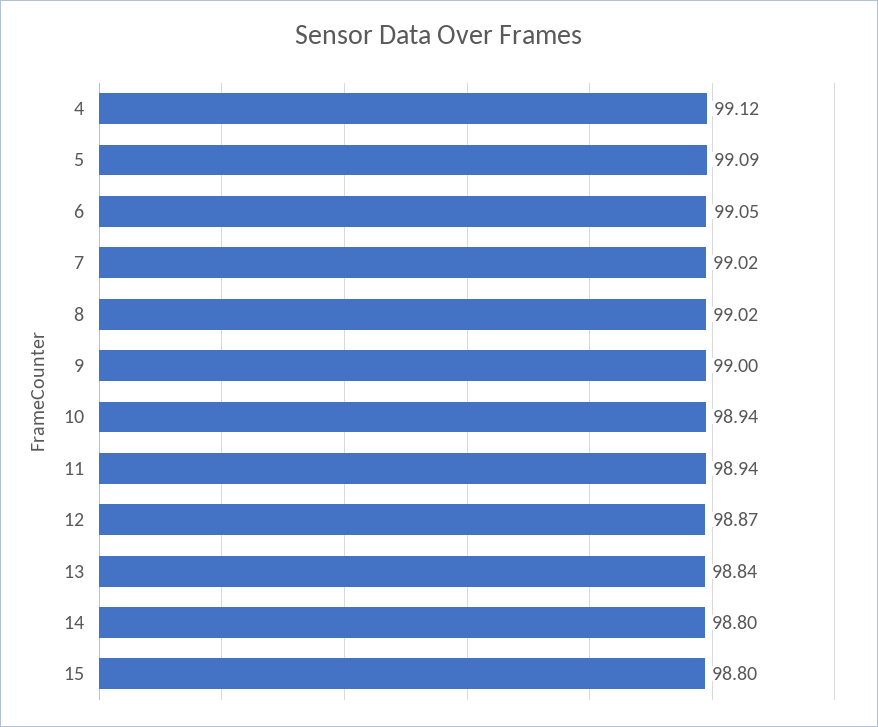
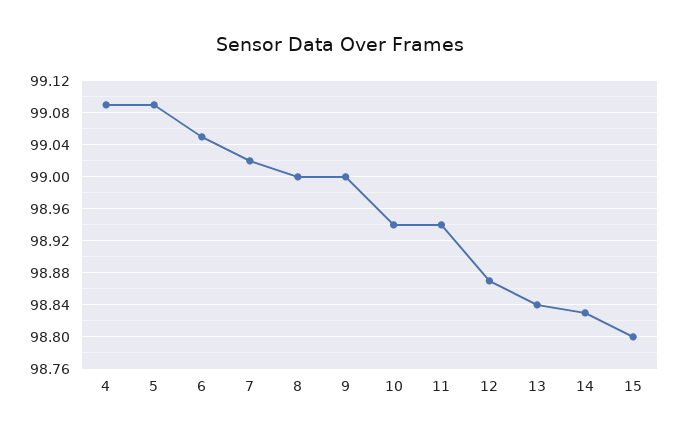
  {
-   "4": 99.12,
+   "4": 99.09,
    "5": 99.09,
    "6": 99.05,
    "7": 99.02,
-   "8": 99.02,
+   "8": 99,
    "9": 99,
    "10": 98.94,
    "11": 98.94,
    "12": 98.87,
    "13": 98.84,
-   "14": 98.8,
+   "14": 98.83,
    "15": 98.8
  }

